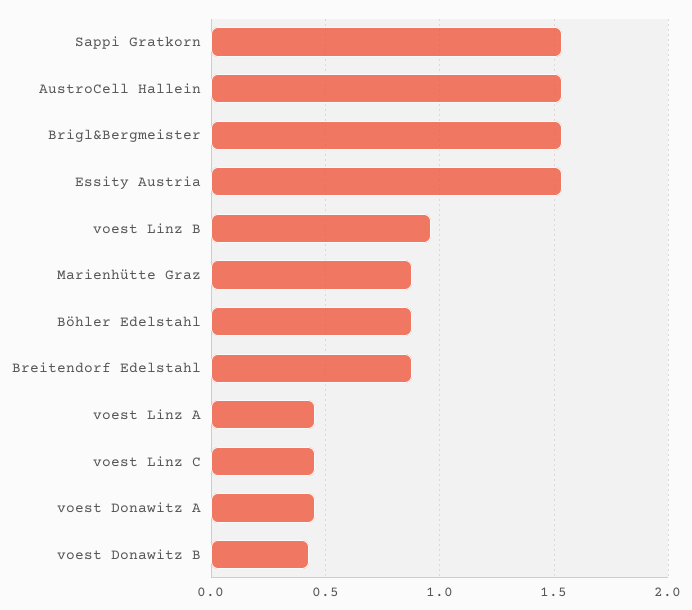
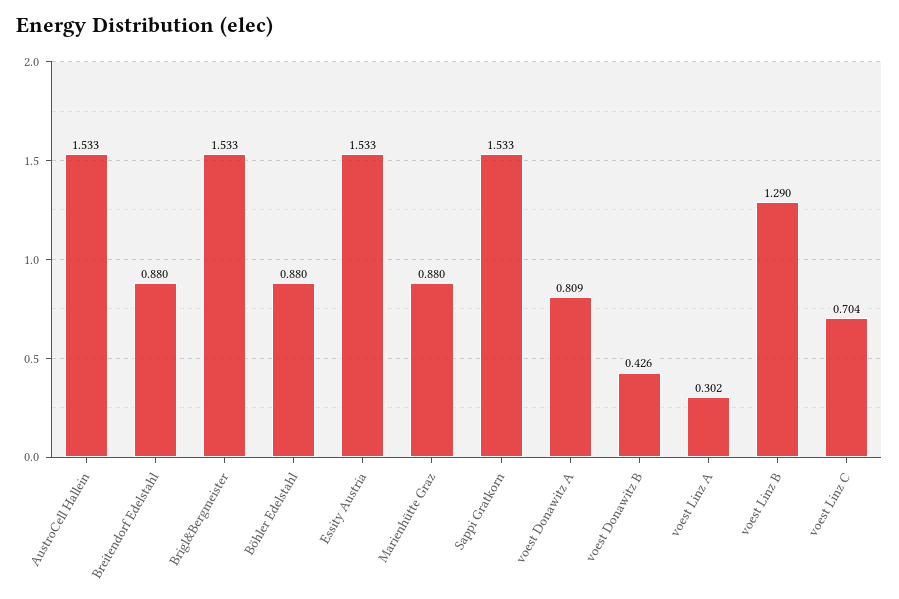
  {
    "Sappi Gratkorn": 1.533,
    "AustroCell Hallein": 1.533,
    "Brigl&Bergmeister": 1.533,
    "Essity Austria": 1.533,
-   "voest Linz B": 0.95,
+   "voest Linz B": 1.29,
    "Marienhütte Graz": 0.88,
    "Böhler Edelstahl": 0.88,
    "Breitendorf Edelstahl": 0.88,
-   "voest Linz A": 0.45,
+   "voest Linz A": 0.302,
-   "voest Linz C": 0.45,
+   "voest Linz C": 0.704,
-   "voest Donawitz A": 0.45,
+   "voest Donawitz A": 0.809,
    "voest Donawitz B": 0.426
  }

